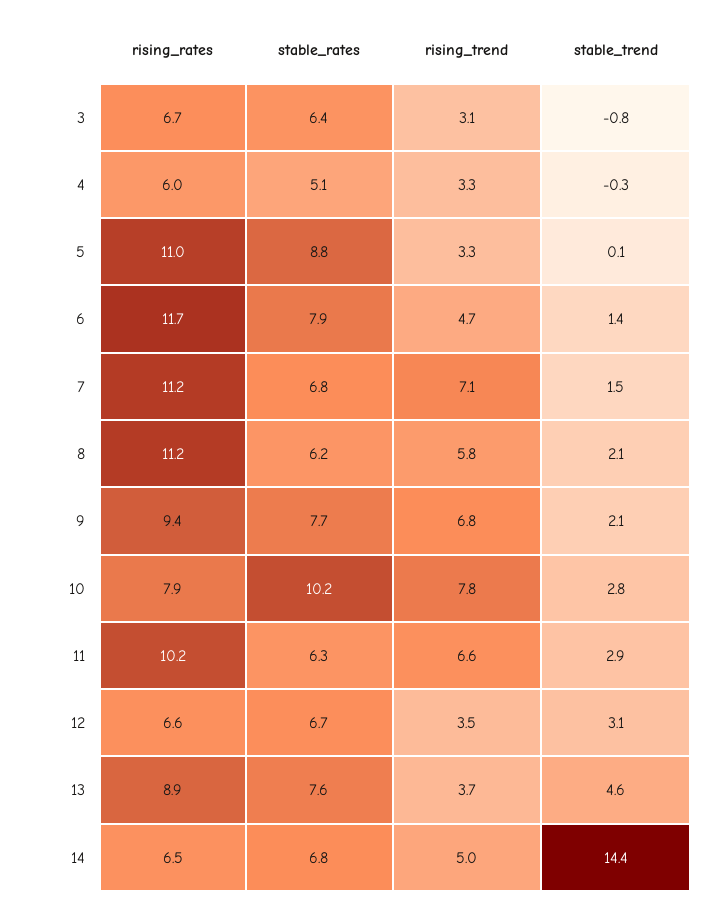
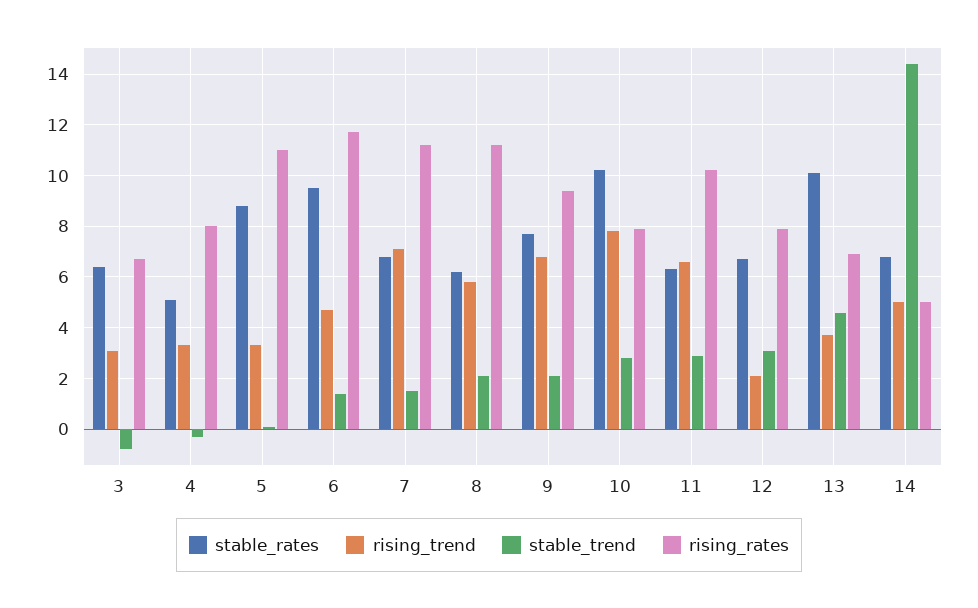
  {
    "rising_rates": {
      "3": 6.7,
-     "4": 6,
+     "4": 8,
      "5": 11,
      "6": 11.7,
      "7": 11.2,
      "8": 11.2,
      "9": 9.4,
      "10": 7.9,
      "11": 10.2,
-     "12": 6.6,
+     "12": 8,
-     "13": 8.9,
+     "13": 7,
-     "14": 6.5
+     "14": 5
    },
    "stable_rates": {
      "3": 6.4,
      "4": 5.1,
      "5": 8.8,
-     "6": 7.9,
+     "6": 9.5,
      "7": 6.8,
      "8": 6.2,
      "9": 7.7,
      "10": 10.2,
      "11": 6.3,
      "12": 6.7,
-     "13": 7.6,
+     "13": 10,
      "14": 6.8
    },
    "rising_trend": {
      "3": 3.1,
      "4": 3.3,
      "5": 3.3,
      "6": 4.7,
      "7": 7.1,
      "8": 5.8,
      "9": 6.8,
      "10": 7.8,
      "11": 6.6,
-     "12": 3.5,
+     "12": 2,
      "13": 3.7,
      "14": 5
    },
    "stable_trend": {
      "3": -0.8,
      "4": -0.3,
      "5": 0.1,
      "6": 1.4,
      "7": 1.5,
      "8": 2.1,
      "9": 2.1,
      "10": 2.8,
      "11": 2.9,
      "12": 3.1,
      "13": 4.6,
      "14": 14.4
    }
  }

